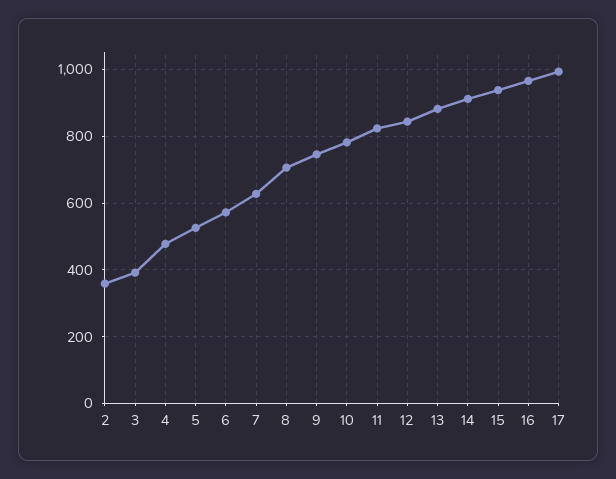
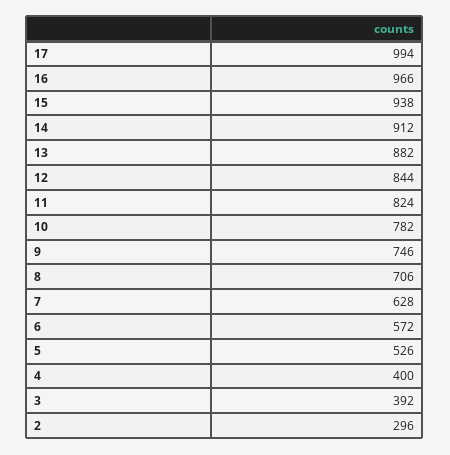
  {
-   "2": 360,
+   "2": 296,
    "3": 392,
-   "4": 480,
+   "4": 400,
    "5": 526,
    "6": 572,
    "7": 628,
    "8": 706,
    "9": 746,
    "10": 782,
    "11": 824,
    "12": 844,
    "13": 882,
    "14": 912,
    "15": 938,
    "16": 966,
    "17": 994
  }

